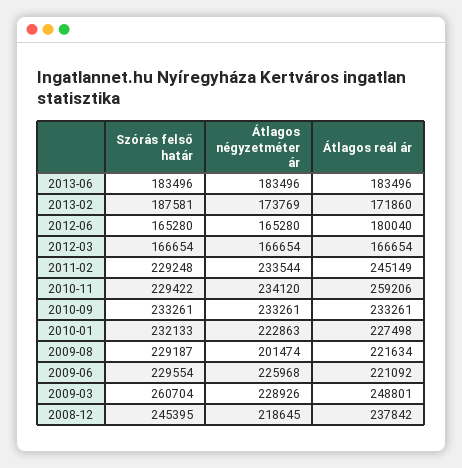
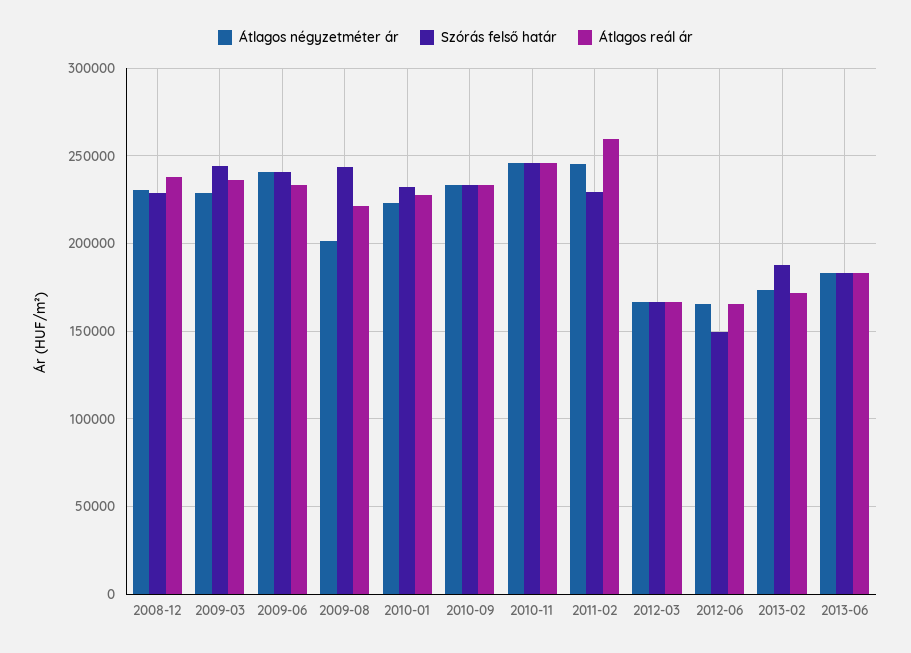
  {
    "Szórás felső határ": {
      "2013-06": 183496,
      "2013-02": 187581,
-     "2012-06": 165280,
+     "2012-06": 150000,
      "2012-03": 166654,
      "2011-02": 229248,
-     "2010-11": 229422,
+     "2010-11": 245000,
      "2010-09": 233261,
      "2010-01": 232133,
-     "2009-08": 229187,
+     "2009-08": 245000,
-     "2009-06": 229554,
+     "2009-06": 240000,
-     "2009-03": 260704,
+     "2009-03": 245000,
-     "2008-12": 245395
+     "2008-12": 230000
    },
    "Átlagos négyzetméter ár": {
      "2013-06": 183496,
      "2013-02": 173769,
      "2012-06": 165280,
      "2012-03": 166654,
-     "2011-02": 233544,
+     "2011-02": 245000,
-     "2010-11": 234120,
+     "2010-11": 245000,
      "2010-09": 233261,
      "2010-01": 222863,
      "2009-08": 201474,
-     "2009-06": 225968,
+     "2009-06": 240000,
      "2009-03": 228926,
-     "2008-12": 218645
+     "2008-12": 230000
    },
    "Átlagos reál ár": {
      "2013-06": 183496,
      "2013-02": 171860,
-     "2012-06": 180040,
+     "2012-06": 165000,
      "2012-03": 166654,
-     "2011-02": 245149,
+     "2011-02": 260000,
-     "2010-11": 259206,
+     "2010-11": 245000,
      "2010-09": 233261,
      "2010-01": 227498,
      "2009-08": 221634,
-     "2009-06": 221092,
+     "2009-06": 235000,
-     "2009-03": 248801,
+     "2009-03": 235000,
      "2008-12": 237842
    }
  }

